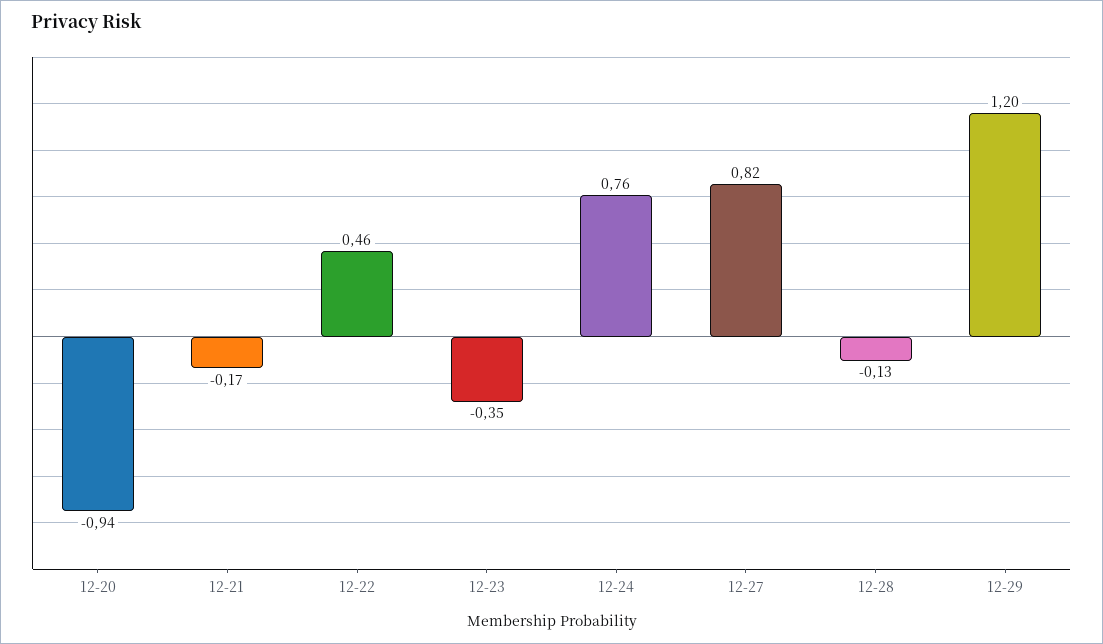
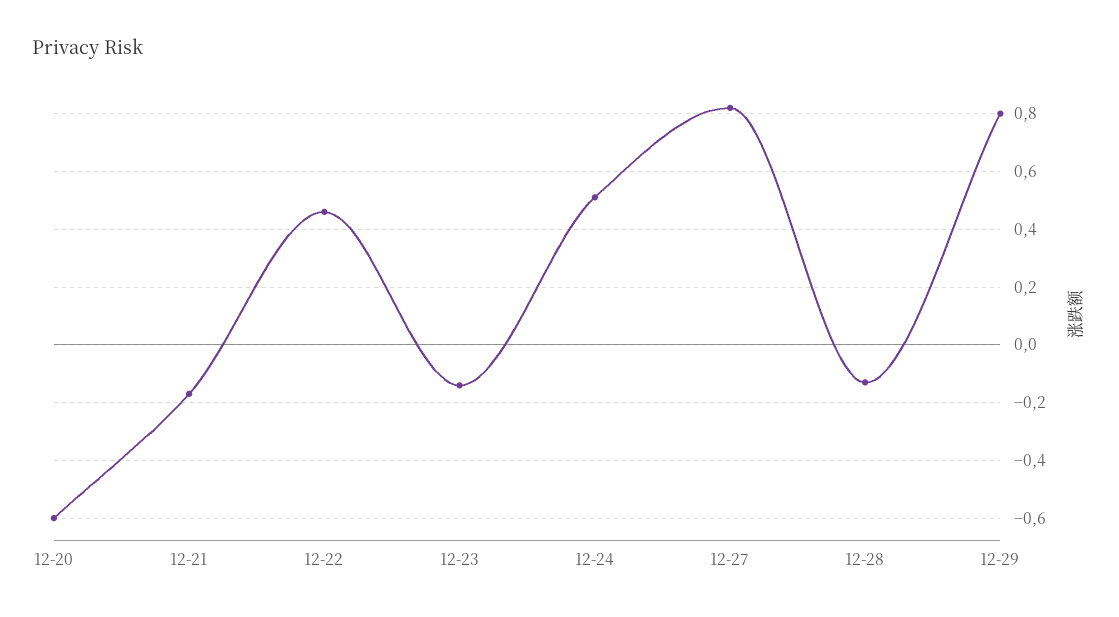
  {
-   "12-20": -0.94,
+   "12-20": -0.6,
    "12-21": -0.17,
    "12-22": 0.46,
-   "12-23": -0.35,
+   "12-23": -0.15,
-   "12-24": 0.76,
+   "12-24": 0.5,
    "12-27": 0.82,
    "12-28": -0.13,
-   "12-29": 1.2
+   "12-29": 0.8
  }

